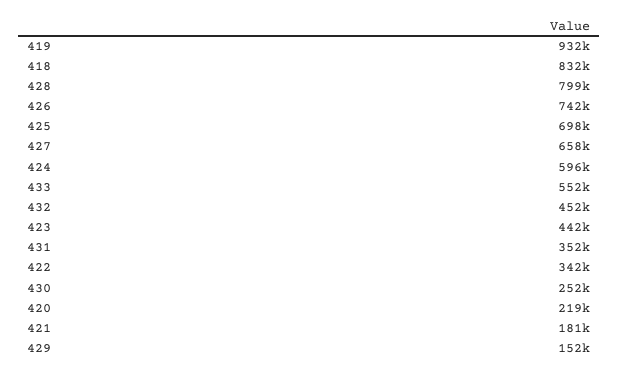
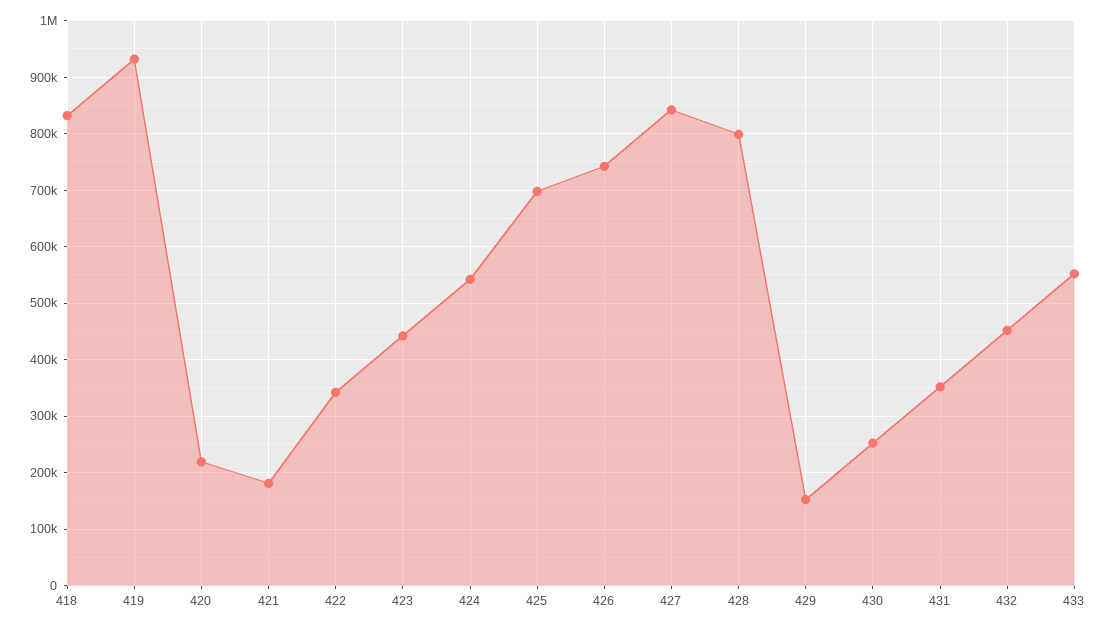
  {
    "419": 932000,
    "418": 832000,
    "428": 799000,
    "426": 742000,
    "425": 698000,
-   "427": 658000,
+   "427": 840000,
-   "424": 596000,
+   "424": 540000,
    "433": 552000,
    "432": 452000,
    "423": 442000,
    "431": 352000,
    "422": 342000,
    "430": 252000,
    "420": 219000,
    "421": 181000,
    "429": 152000
  }

